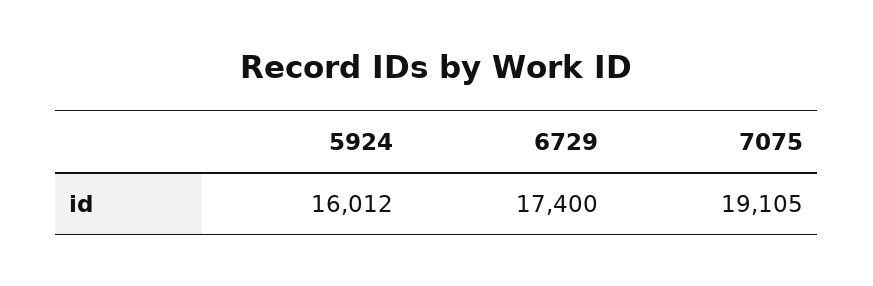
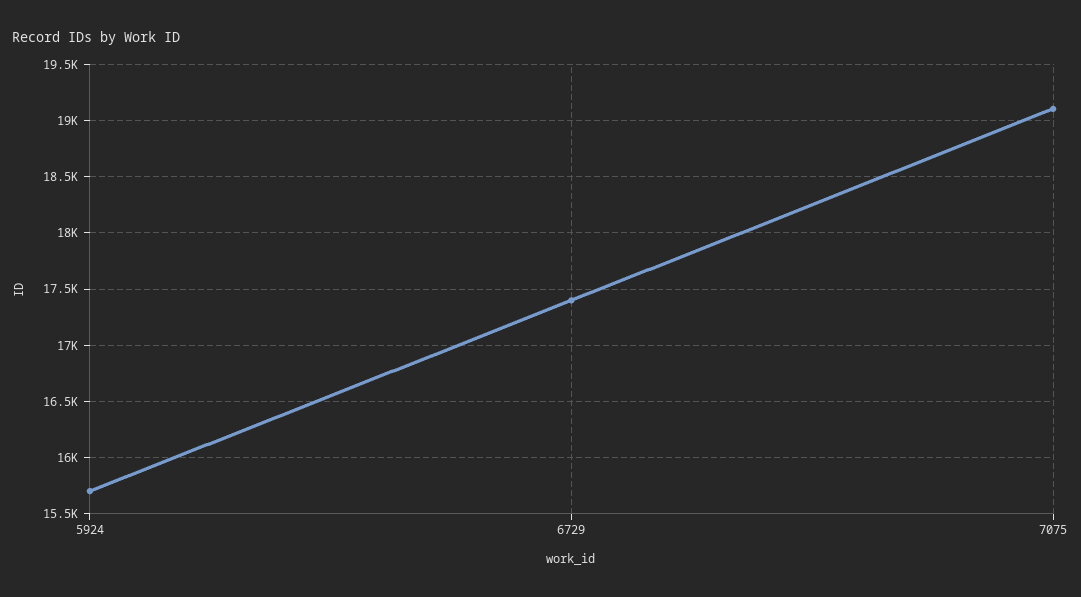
  {
-   "5924": 16012,
+   "5924": 15700,
    "6729": 17400,
    "7075": 19105
  }

